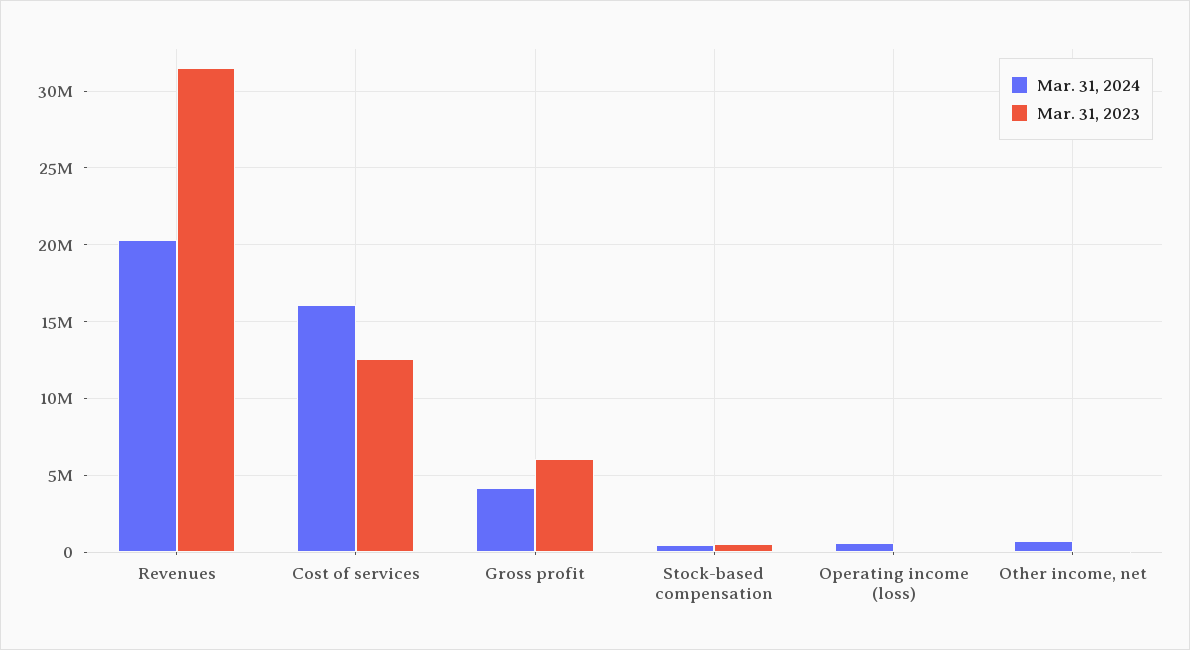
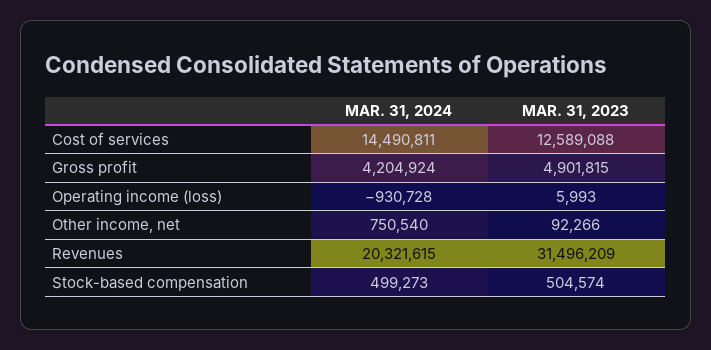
  {
    "Mar. 31, 2024": {
      "Revenues": 20321615,
-     "Cost of services": 16000000,
+     "Cost of services": 14490811,
      "Gross profit": 4204924,
      "Stock-based compensation": 499273,
-     "Operating income (loss)": 500000,
+     "Operating income (loss)": -930728,
      "Other income, net": 750540
    },
    "Mar. 31, 2023": {
      "Revenues": 31496209,
      "Cost of services": 12589088,
-     "Gross profit": 6000000,
+     "Gross profit": 4901815,
      "Stock-based compensation": 504574,
      "Operating income (loss)": 5993,
      "Other income, net": 92266
    }
  }

